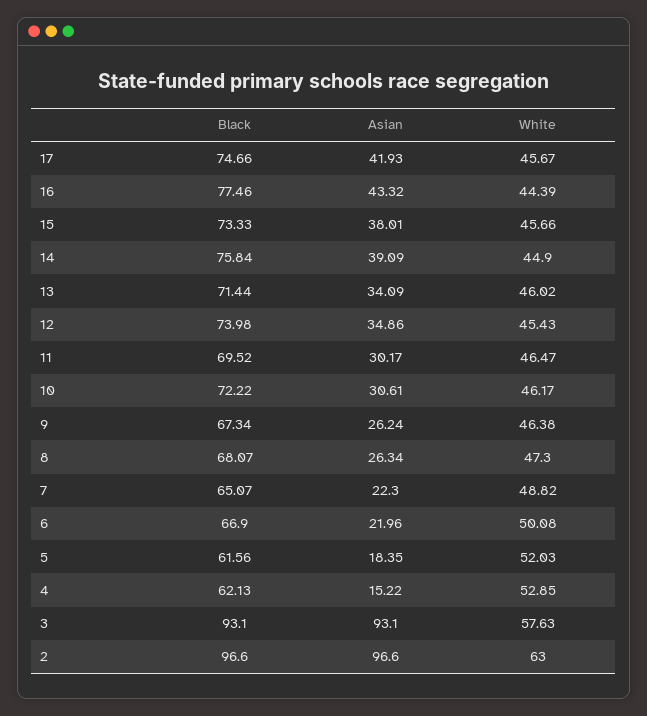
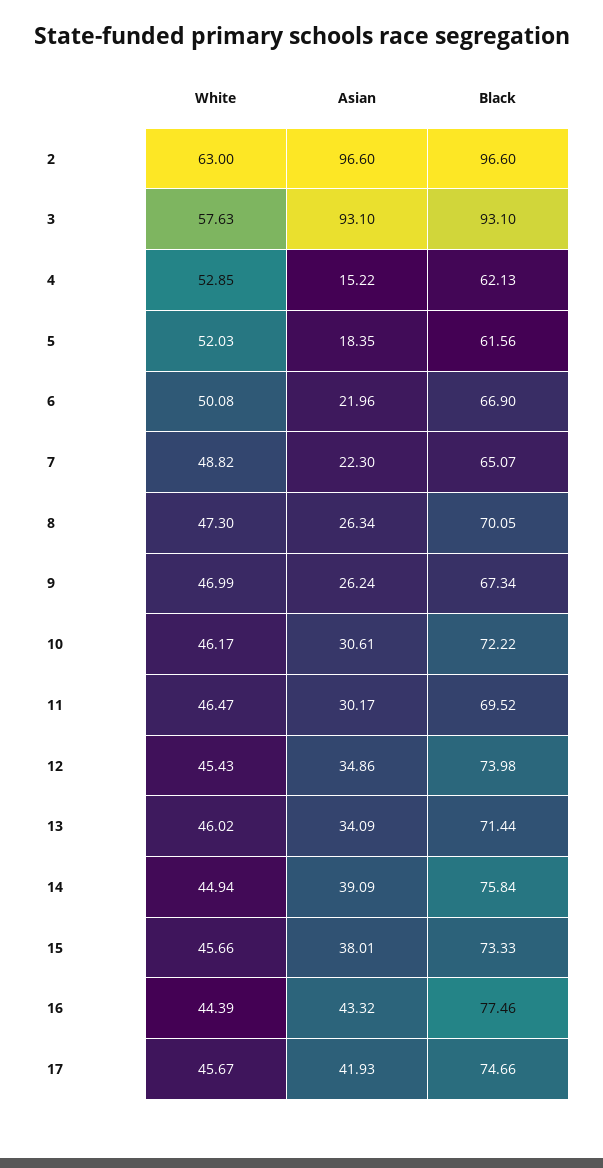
  {
    "Black": {
      "17": 74.66,
      "16": 77.46,
      "15": 73.33,
      "14": 75.84,
      "13": 71.44,
      "12": 73.98,
      "11": 69.52,
      "10": 72.22,
      "9": 67.34,
-     "8": 68.07,
+     "8": 70.05,
      "7": 65.07,
      "6": 66.9,
      "5": 61.56,
      "4": 62.13,
      "3": 93.1,
      "2": 96.6
    },
    "Asian": {
      "17": 41.93,
      "16": 43.32,
      "15": 38.01,
      "14": 39.09,
      "13": 34.09,
      "12": 34.86,
      "11": 30.17,
      "10": 30.61,
      "9": 26.24,
      "8": 26.34,
      "7": 22.3,
      "6": 21.96,
      "5": 18.35,
      "4": 15.22,
      "3": 93.1,
      "2": 96.6
    },
    "White": {
      "17": 45.67,
      "16": 44.39,
      "15": 45.66,
-     "14": 44.9,
+     "14": 44.94,
      "13": 46.02,
      "12": 45.43,
      "11": 46.47,
      "10": 46.17,
-     "9": 46.38,
+     "9": 46.99,
      "8": 47.3,
      "7": 48.82,
      "6": 50.08,
      "5": 52.03,
      "4": 52.85,
      "3": 57.63,
      "2": 63
    }
  }

